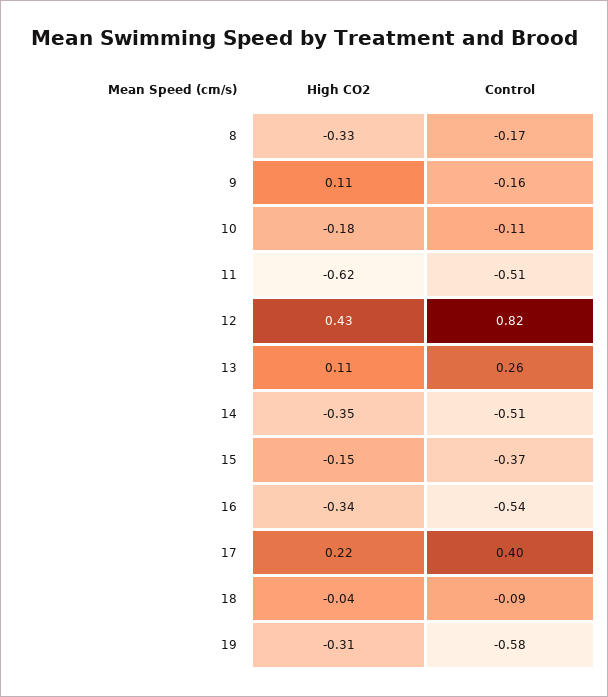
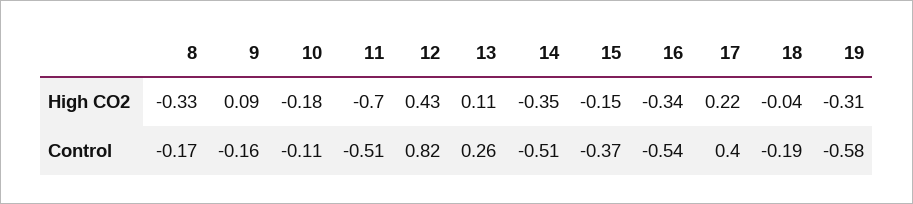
  {
    "High CO2": {
      "8": -0.33,
-     "9": 0.11,
+     "9": 0.09,
      "10": -0.18,
-     "11": -0.62,
+     "11": -0.7,
      "12": 0.43,
      "13": 0.11,
      "14": -0.35,
      "15": -0.15,
      "16": -0.34,
      "17": 0.22,
      "18": -0.04,
      "19": -0.31
    },
    "Control": {
      "8": -0.17,
      "9": -0.16,
      "10": -0.11,
      "11": -0.51,
      "12": 0.82,
      "13": 0.26,
      "14": -0.51,
      "15": -0.37,
      "16": -0.54,
      "17": 0.4,
-     "18": -0.09,
+     "18": -0.19,
      "19": -0.58
    }
  }

